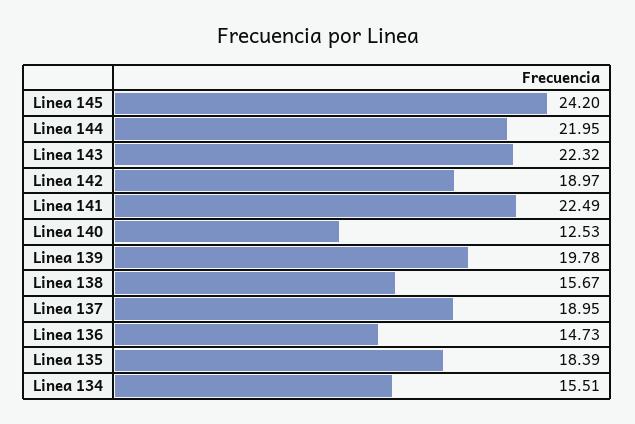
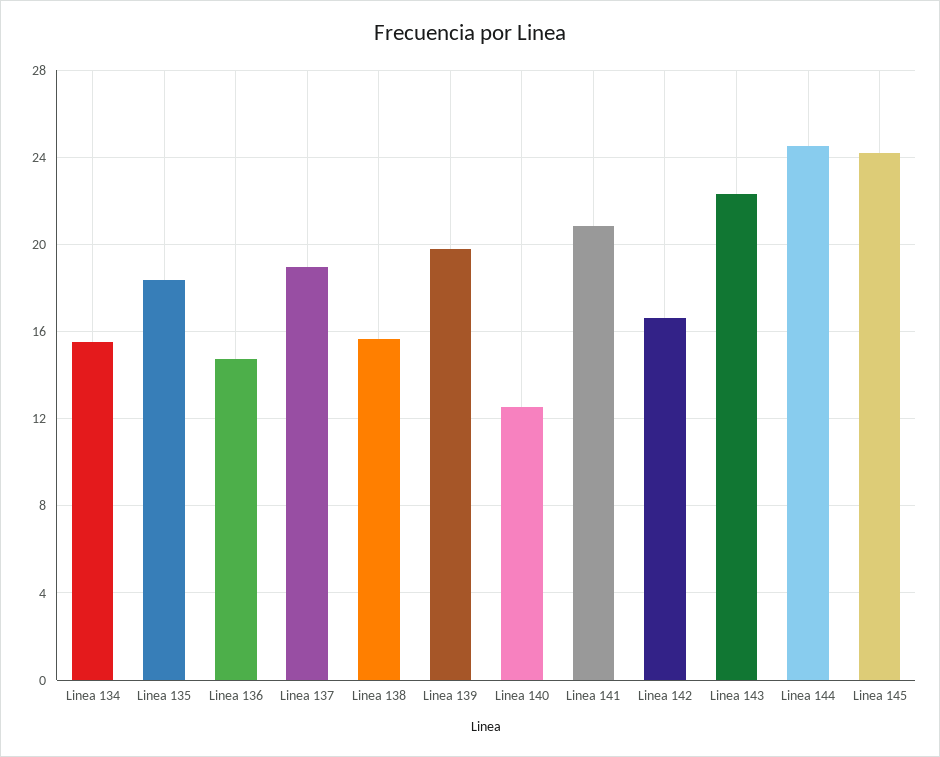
  {
    "Linea 145": 24.2,
-   "Linea 144": 21.95,
+   "Linea 144": 24.5,
    "Linea 143": 22.32,
-   "Linea 142": 18.97,
+   "Linea 142": 16.5,
-   "Linea 141": 22.49,
+   "Linea 141": 21,
    "Linea 140": 12.53,
    "Linea 139": 19.78,
    "Linea 138": 15.67,
    "Linea 137": 18.95,
    "Linea 136": 14.73,
    "Linea 135": 18.39,
    "Linea 134": 15.51
  }

